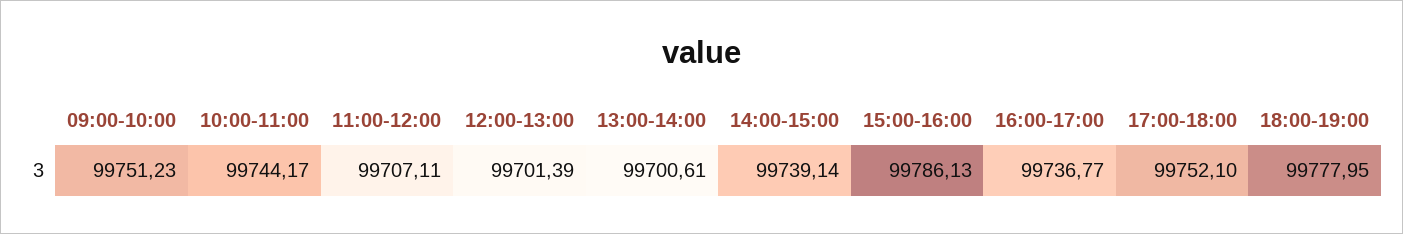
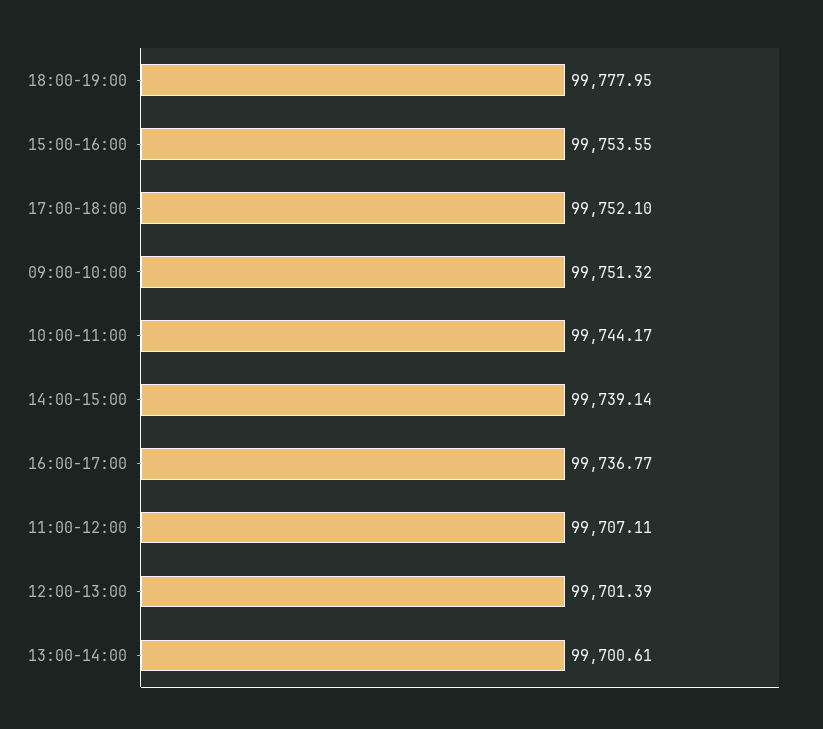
  {
-   "09:00-10:00": 99751.23,
+   "09:00-10:00": 99751.32,
    "10:00-11:00": 99744.17,
    "11:00-12:00": 99707.11,
    "12:00-13:00": 99701.39,
    "13:00-14:00": 99700.61,
    "14:00-15:00": 99739.14,
-   "15:00-16:00": 99786.13,
+   "15:00-16:00": 99753.55,
    "16:00-17:00": 99736.77,
    "17:00-18:00": 99752.1,
    "18:00-19:00": 99777.95
  }

